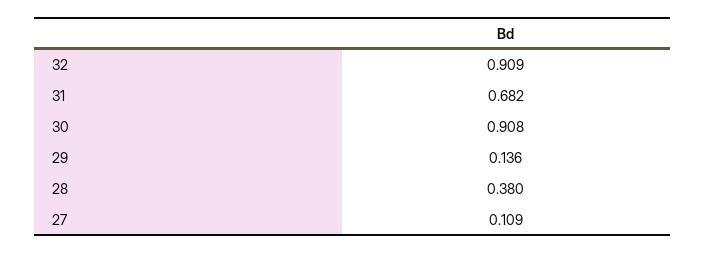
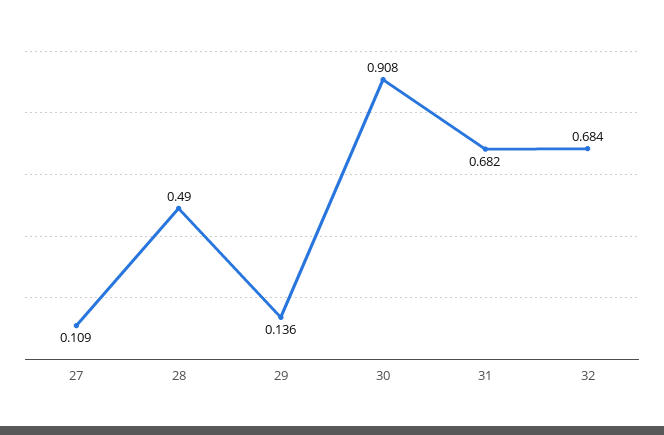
  {
-   "32": 0.909,
+   "32": 0.684,
    "31": 0.682,
    "30": 0.908,
    "29": 0.136,
-   "28": 0.38,
+   "28": 0.49,
    "27": 0.109
  }

